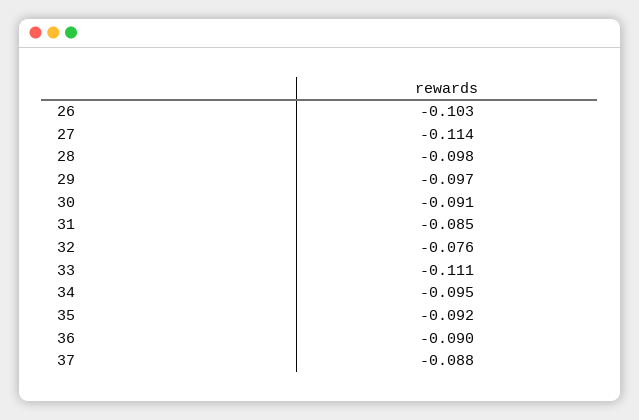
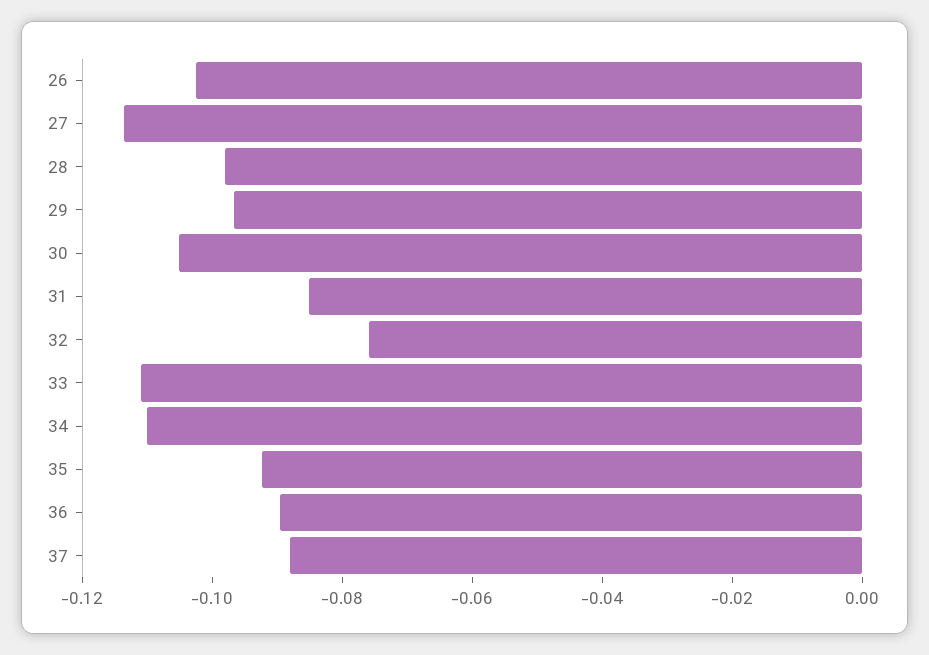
  {
    "26": -0.103,
    "27": -0.114,
    "28": -0.098,
    "29": -0.097,
-   "30": -0.091,
+   "30": -0.105,
    "31": -0.085,
    "32": -0.076,
    "33": -0.111,
-   "34": -0.095,
+   "34": -0.11,
    "35": -0.092,
    "36": -0.09,
    "37": -0.088
  }

